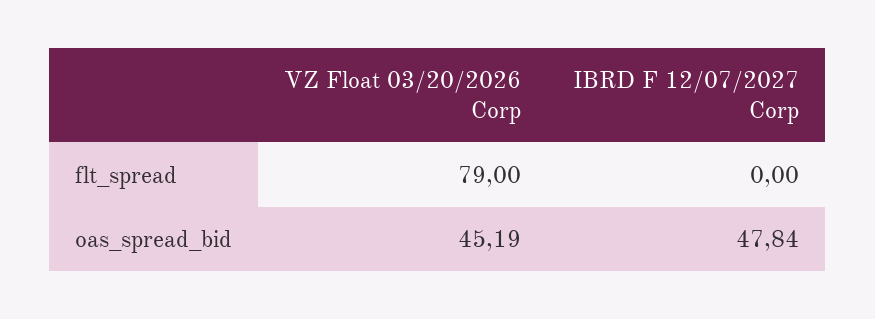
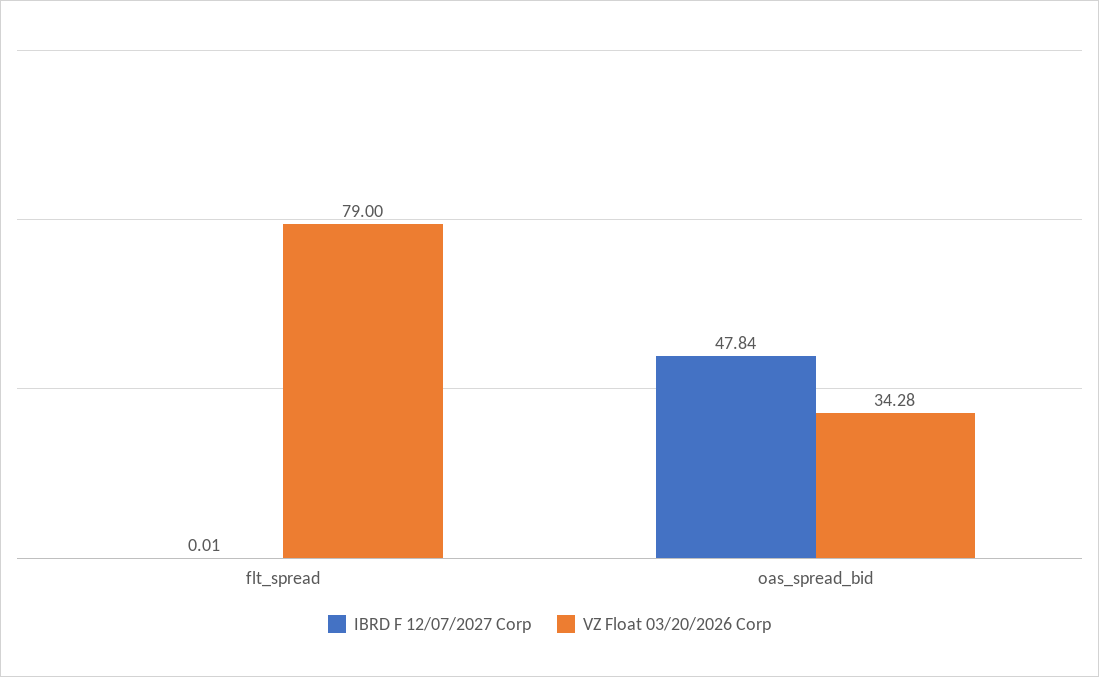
  {
    "VZ Float 03/20/2026 Corp": {
      "flt_spread": 79,
-     "oas_spread_bid": 45.19
+     "oas_spread_bid": 34.28
    },
    "IBRD F 12/07/2027 Corp": {
-     "flt_spread": 0,
+     "flt_spread": 0.01,
      "oas_spread_bid": 47.84
    }
  }

